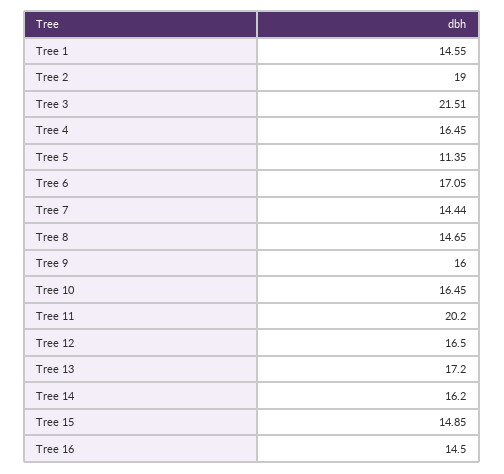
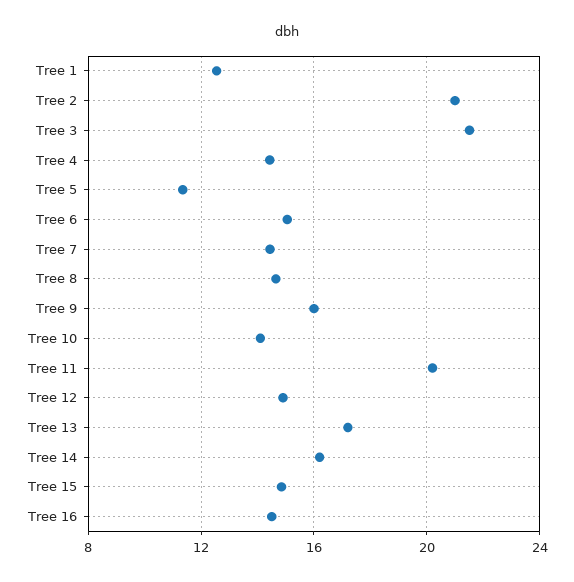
  {
-   "Tree 1": 14.55,
+   "Tree 1": 12.5,
-   "Tree 2": 19,
+   "Tree 2": 21,
    "Tree 3": 21.51,
-   "Tree 4": 16.45,
+   "Tree 4": 14.5,
    "Tree 5": 11.35,
-   "Tree 6": 17.05,
+   "Tree 6": 15,
    "Tree 7": 14.44,
    "Tree 8": 14.65,
    "Tree 9": 16,
-   "Tree 10": 16.45,
+   "Tree 10": 14,
    "Tree 11": 20.2,
-   "Tree 12": 16.5,
+   "Tree 12": 15,
    "Tree 13": 17.2,
    "Tree 14": 16.2,
    "Tree 15": 14.85,
    "Tree 16": 14.5
  }

